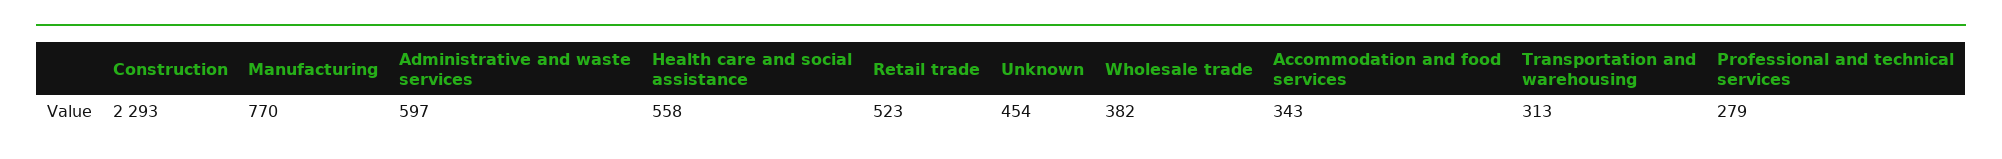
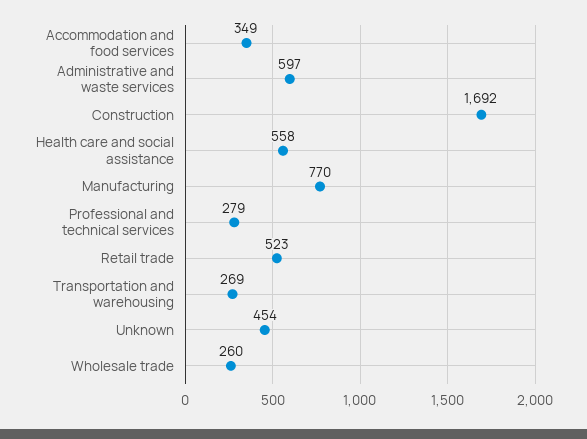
  {
-   "Construction": 2293,
+   "Construction": 1692,
    "Manufacturing": 770,
    "Administrative and waste services": 597,
    "Health care and social assistance": 558,
    "Retail trade": 523,
    "Unknown": 454,
-   "Wholesale trade": 382,
+   "Wholesale trade": 260,
-   "Accommodation and food services": 343,
+   "Accommodation and food services": 349,
-   "Transportation and warehousing": 313,
+   "Transportation and warehousing": 269,
    "Professional and technical services": 279
  }

